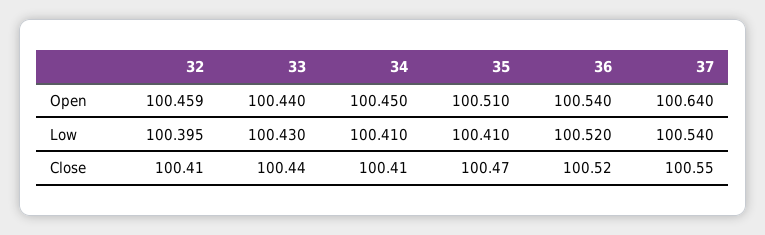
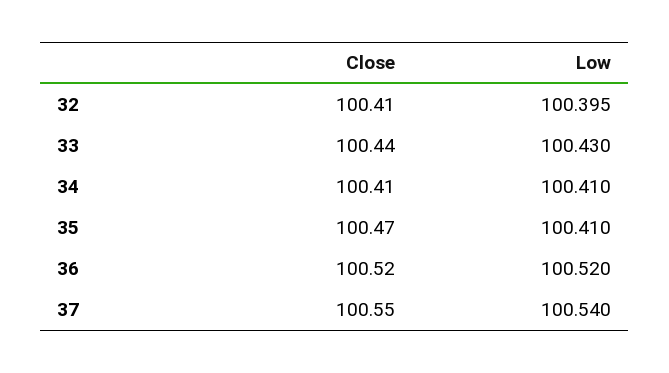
  {
    "32": {
-     "Open": 100.459,
      "Low": 100.395,
      "Close": 100.41
    },
    "33": {
-     "Open": 100.44,
      "Low": 100.43,
      "Close": 100.44
    },
    "34": {
-     "Open": 100.45,
      "Low": 100.41,
      "Close": 100.41
    },
    "35": {
-     "Open": 100.51,
      "Low": 100.41,
      "Close": 100.47
    },
    "36": {
-     "Open": 100.54,
      "Low": 100.52,
      "Close": 100.52
    },
    "37": {
-     "Open": 100.64,
      "Low": 100.54,
      "Close": 100.55
    }
  }

